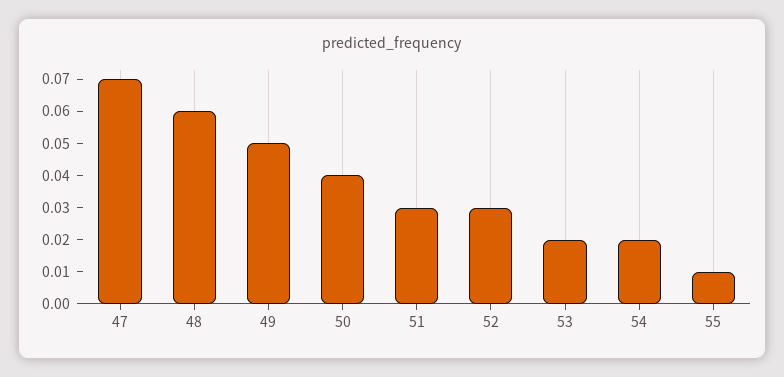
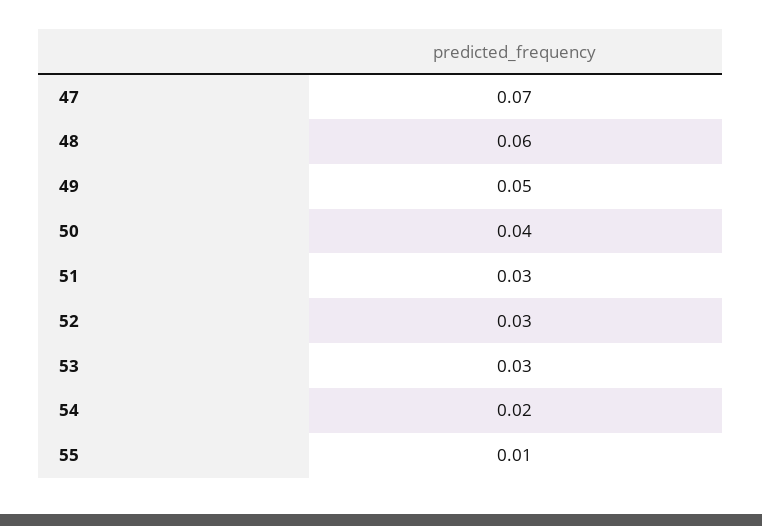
  {
    "47": 0.07,
    "48": 0.06,
    "49": 0.05,
    "50": 0.04,
    "51": 0.03,
    "52": 0.03,
-   "53": 0.02,
+   "53": 0.03,
    "54": 0.02,
    "55": 0.01
  }

